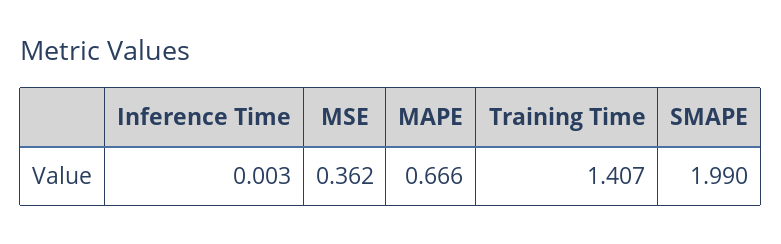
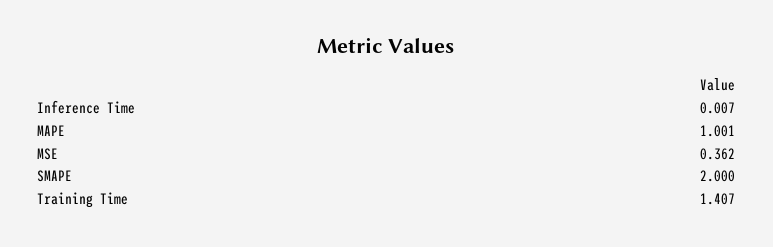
  {
-   "Inference Time": 0.003,
+   "Inference Time": 0.007,
    "MSE": 0.362,
-   "MAPE": 0.666,
+   "MAPE": 1.001,
    "Training Time": 1.407,
-   "SMAPE": 1.99
+   "SMAPE": 2
  }

